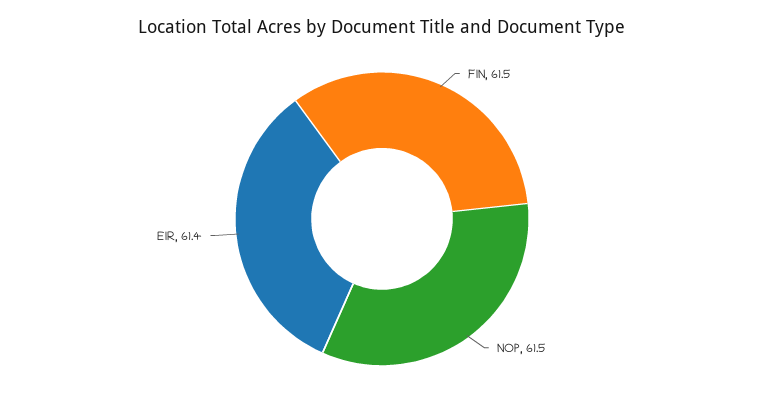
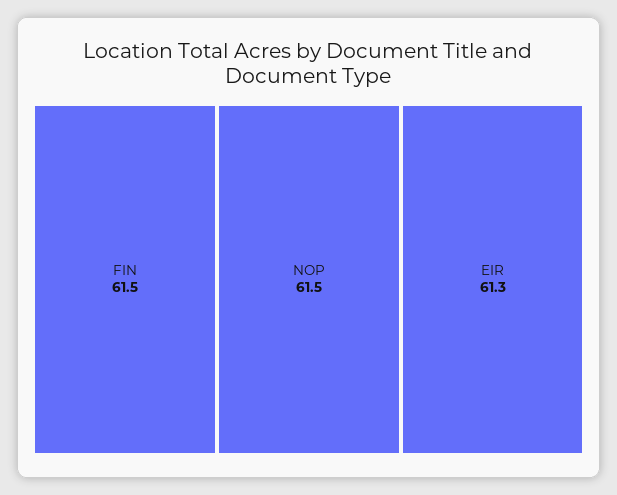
  {
    "FIN": 61.5,
    "NOP": 61.5,
-   "EIR": 61.4
+   "EIR": 61.3
  }

